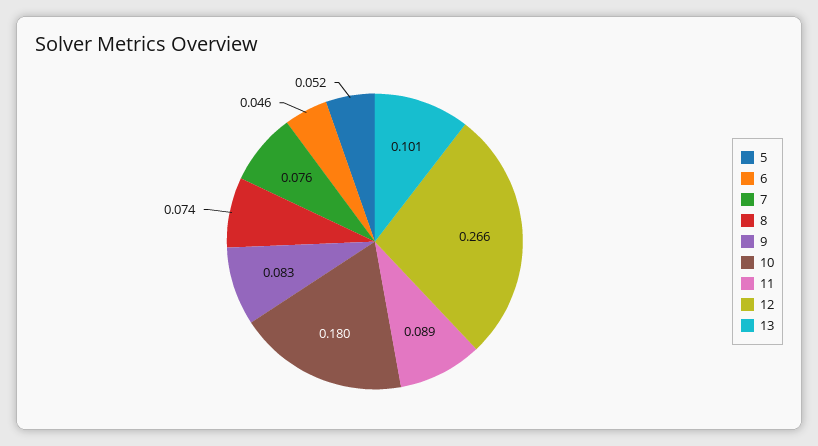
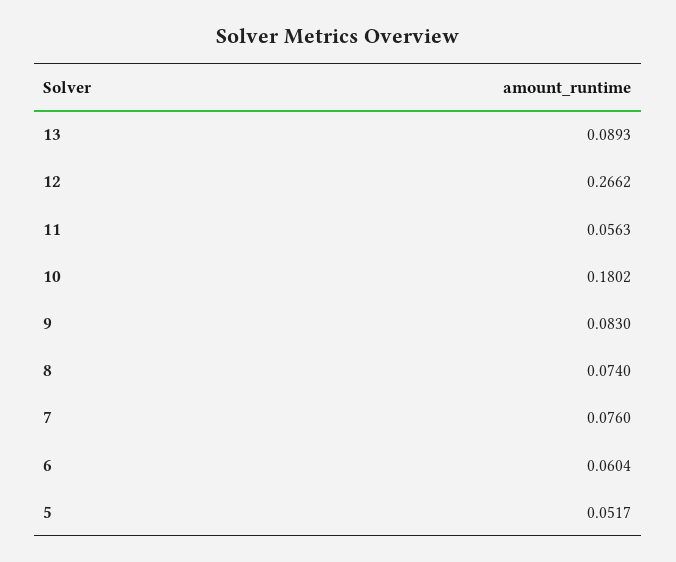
  {
    "5": 0.0517,
-   "6": 0.046,
+   "6": 0.0604,
    "7": 0.076,
    "8": 0.074,
    "9": 0.083,
    "10": 0.1802,
-   "11": 0.089,
+   "11": 0.0563,
    "12": 0.2662,
-   "13": 0.101
+   "13": 0.0893
  }

